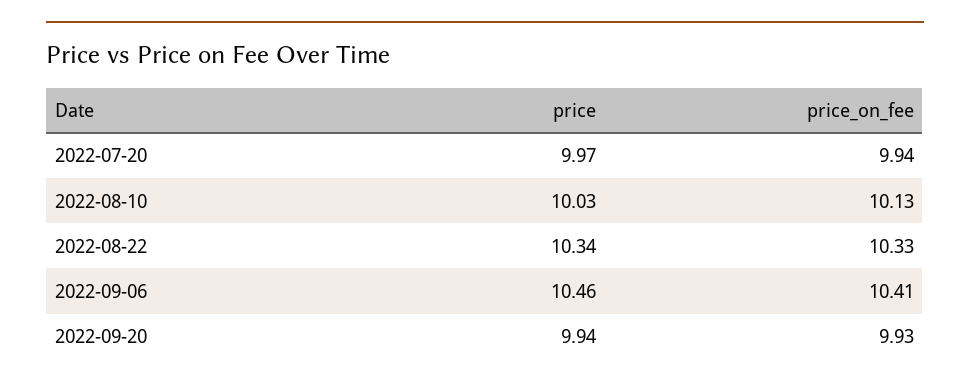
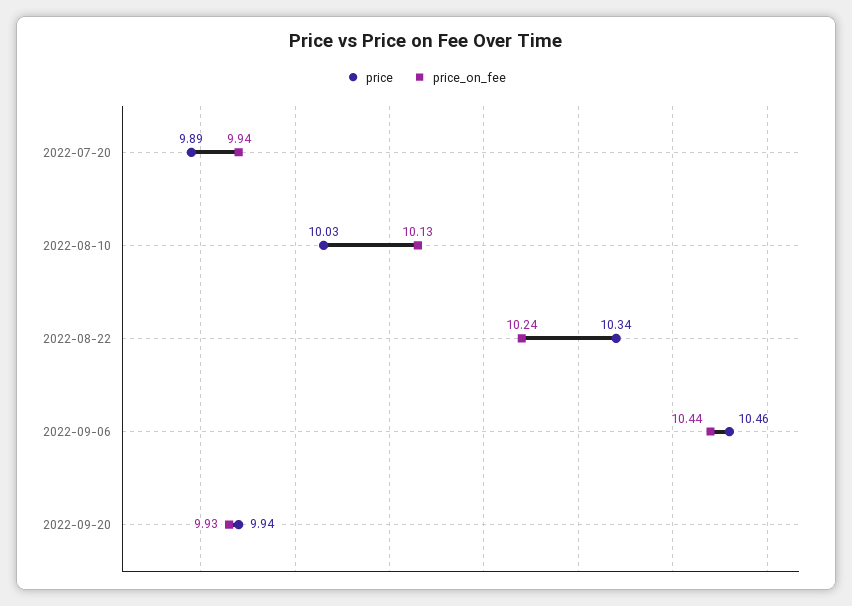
  {
    "price": {
-     "2022-07-20": 9.97,
+     "2022-07-20": 9.89,
      "2022-08-10": 10.03,
      "2022-08-22": 10.34,
      "2022-09-06": 10.46,
      "2022-09-20": 9.94
    },
    "price_on_fee": {
      "2022-07-20": 9.94,
      "2022-08-10": 10.13,
-     "2022-08-22": 10.33,
+     "2022-08-22": 10.24,
-     "2022-09-06": 10.41,
+     "2022-09-06": 10.44,
      "2022-09-20": 9.93
    }
  }

